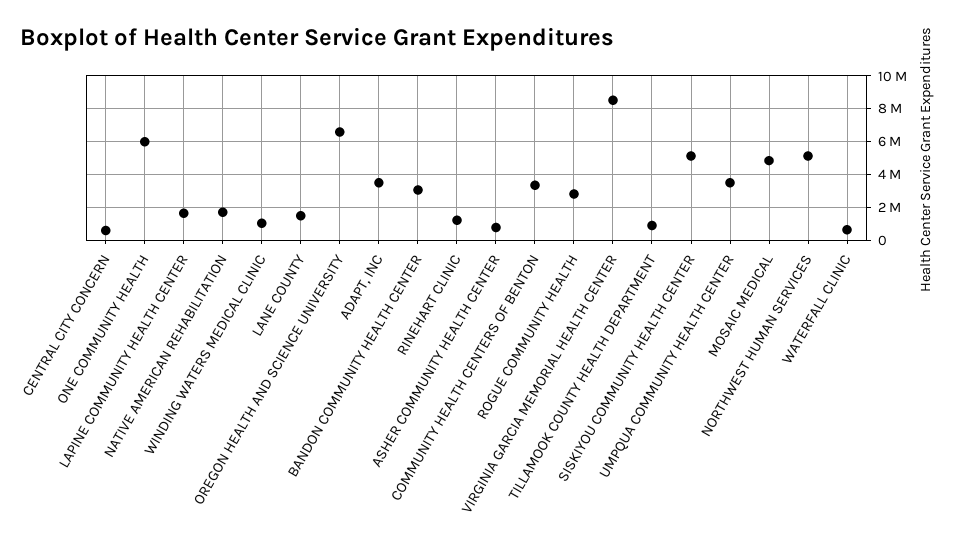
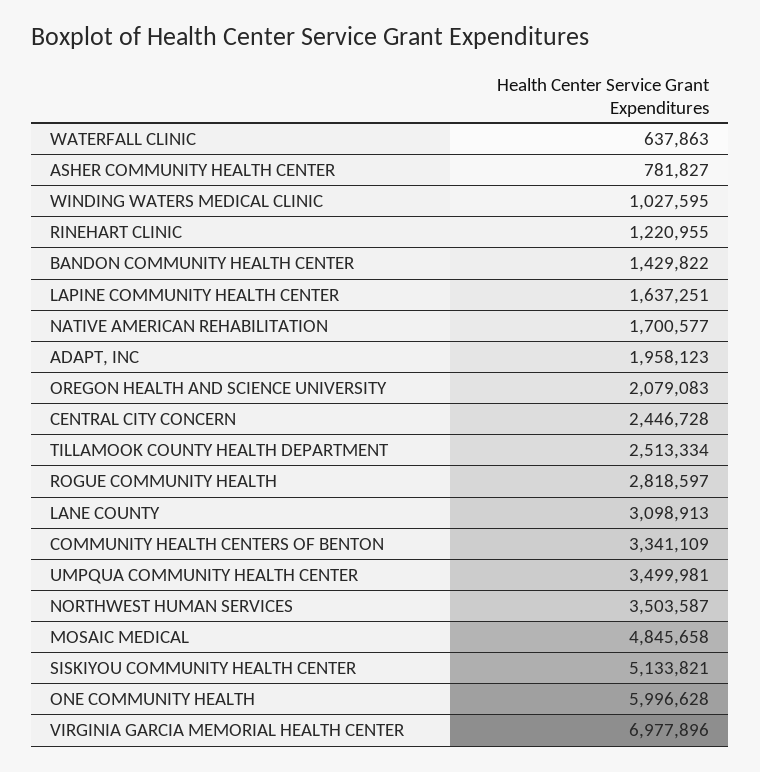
  {
-   "CENTRAL CITY CONCERN": 500000,
+   "CENTRAL CITY CONCERN": 2446728,
    "ONE COMMUNITY HEALTH": 5996628,
    "LAPINE COMMUNITY HEALTH CENTER": 1637251,
    "NATIVE AMERICAN REHABILITATION": 1700577,
    "WINDING WATERS MEDICAL CLINIC": 1027595,
-   "LANE COUNTY": 1500000,
+   "LANE COUNTY": 3098913,
-   "OREGON HEALTH AND SCIENCE UNIVERSITY": 6500000,
+   "OREGON HEALTH AND SCIENCE UNIVERSITY": 2079083,
-   "ADAPT, INC": 3500000,
+   "ADAPT, INC": 1958123,
-   "BANDON COMMUNITY HEALTH CENTER": 3000000,
+   "BANDON COMMUNITY HEALTH CENTER": 1429822,
    "RINEHART CLINIC": 1220955,
    "ASHER COMMUNITY HEALTH CENTER": 781827,
    "COMMUNITY HEALTH CENTERS OF BENTON": 3341109,
    "ROGUE COMMUNITY HEALTH": 2818597,
-   "VIRGINIA GARCIA MEMORIAL HEALTH CENTER": 8500000,
+   "VIRGINIA GARCIA MEMORIAL HEALTH CENTER": 6977896,
-   "TILLAMOOK COUNTY HEALTH DEPARTMENT": 1000000,
+   "TILLAMOOK COUNTY HEALTH DEPARTMENT": 2513334,
    "SISKIYOU COMMUNITY HEALTH CENTER": 5133821,
    "UMPQUA COMMUNITY HEALTH CENTER": 3499981,
    "MOSAIC MEDICAL": 4845658,
-   "NORTHWEST HUMAN SERVICES": 5000000,
+   "NORTHWEST HUMAN SERVICES": 3503587,
    "WATERFALL CLINIC": 637863
  }

